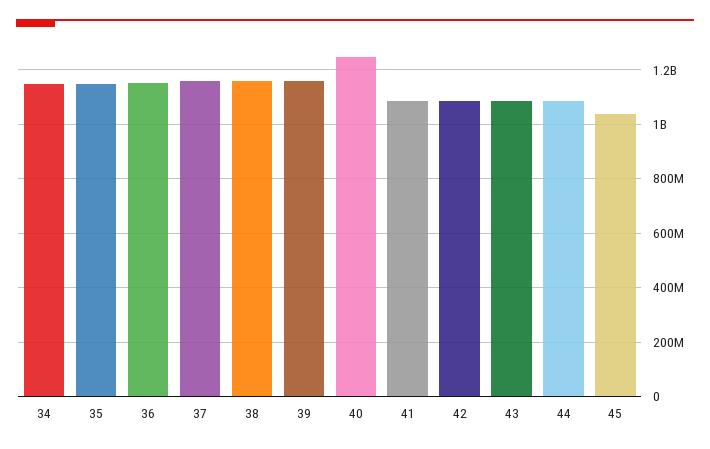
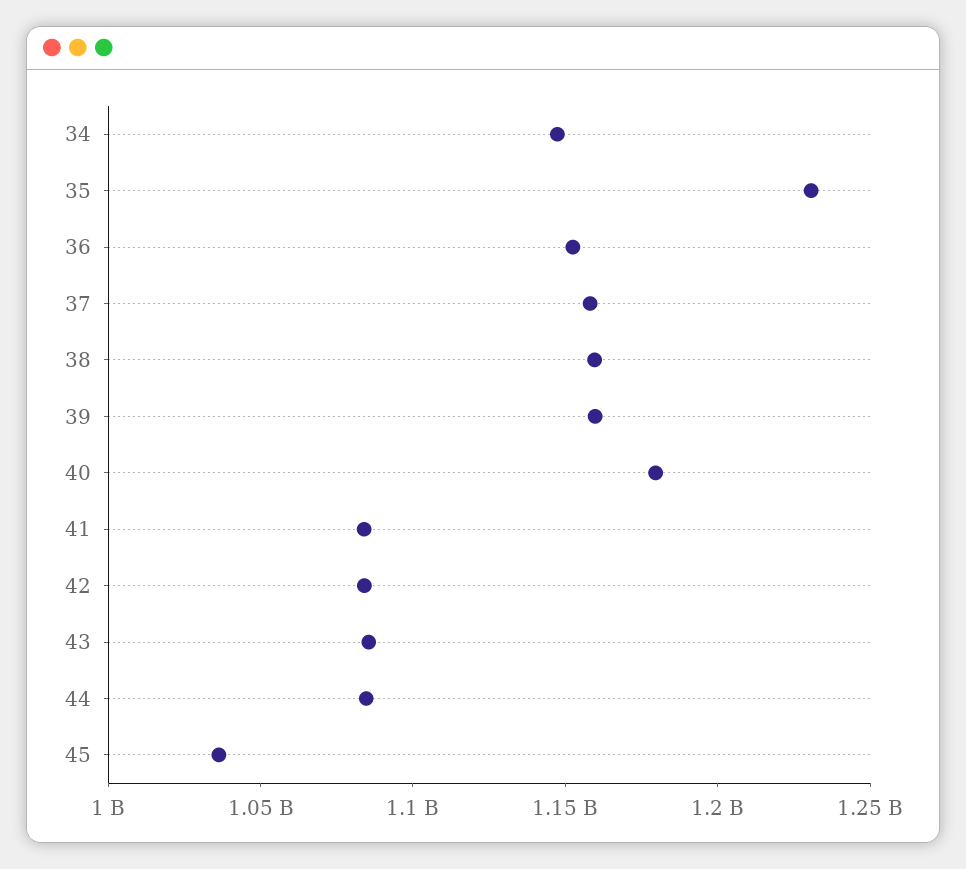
  {
    "34": 1150000000,
-   "35": 1150000000,
+   "35": 1230000000,
    "36": 1150000000,
    "37": 1160000000,
    "38": 1160000000,
    "39": 1160000000,
-   "40": 1250000000,
+   "40": 1180000000,
    "41": 1080000000,
    "42": 1080000000,
    "43": 1090000000,
    "44": 1080000000,
    "45": 1040000000
  }

